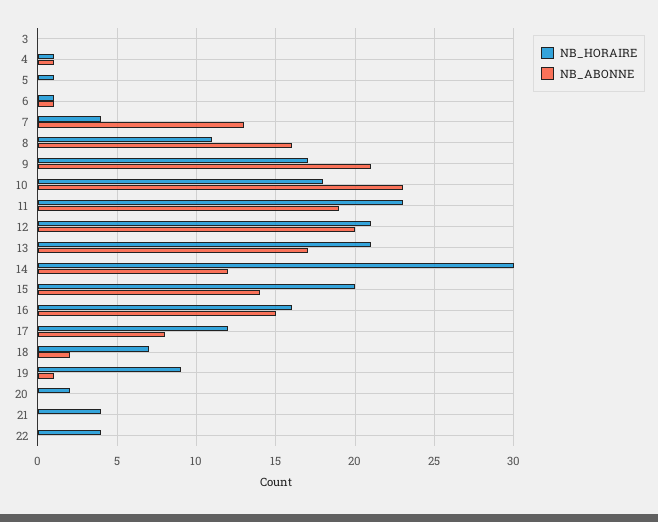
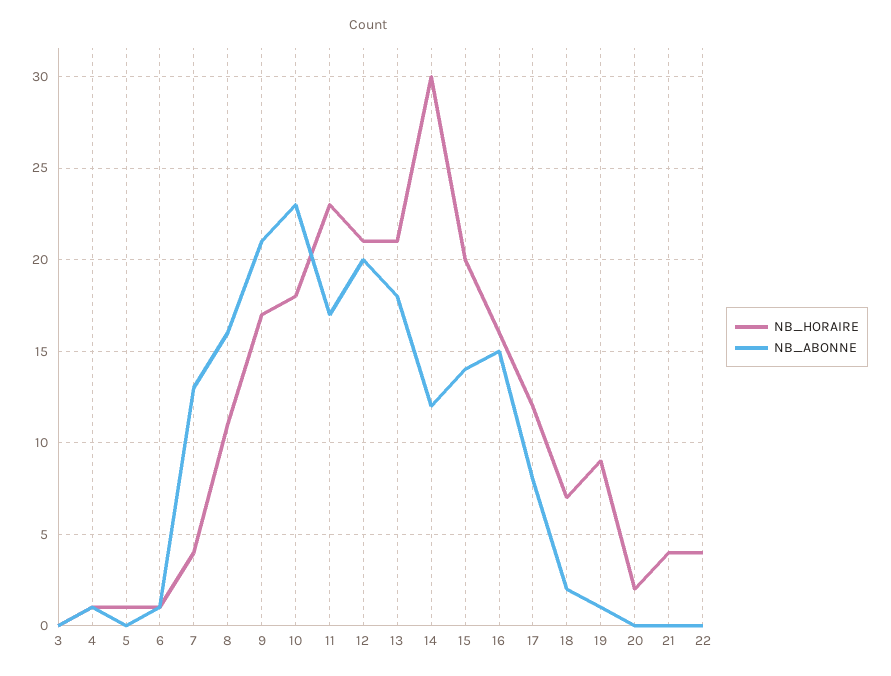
  {
    "NB_HORAIRE": {
      "3": 0,
      "4": 1,
      "5": 1,
      "6": 1,
      "7": 4,
      "8": 11,
      "9": 17,
      "10": 18,
      "11": 23,
      "12": 21,
      "13": 21,
      "14": 30,
      "15": 20,
      "16": 16,
      "17": 12,
      "18": 7,
      "19": 9,
      "20": 2,
      "21": 4,
      "22": 4
    },
    "NB_ABONNE": {
      "3": 0,
      "4": 1,
      "5": 0,
      "6": 1,
      "7": 13,
      "8": 16,
      "9": 21,
      "10": 23,
-     "11": 19,
+     "11": 17,
      "12": 20,
-     "13": 17,
+     "13": 18,
      "14": 12,
      "15": 14,
      "16": 15,
      "17": 8,
      "18": 2,
      "19": 1,
      "20": 0,
      "21": 0,
      "22": 0
    }
  }

